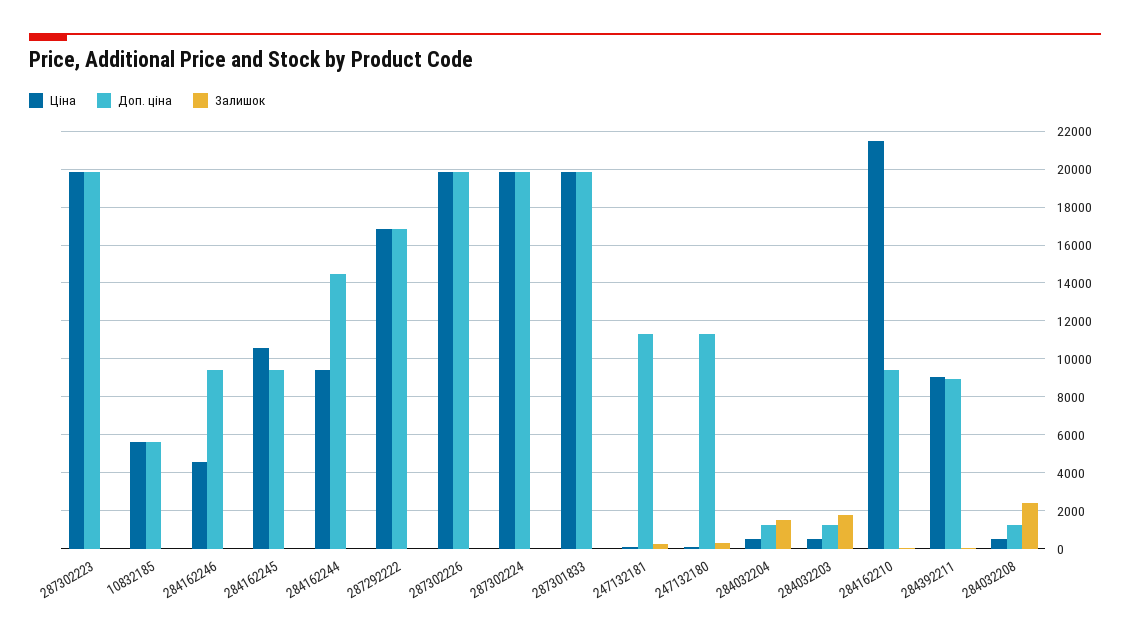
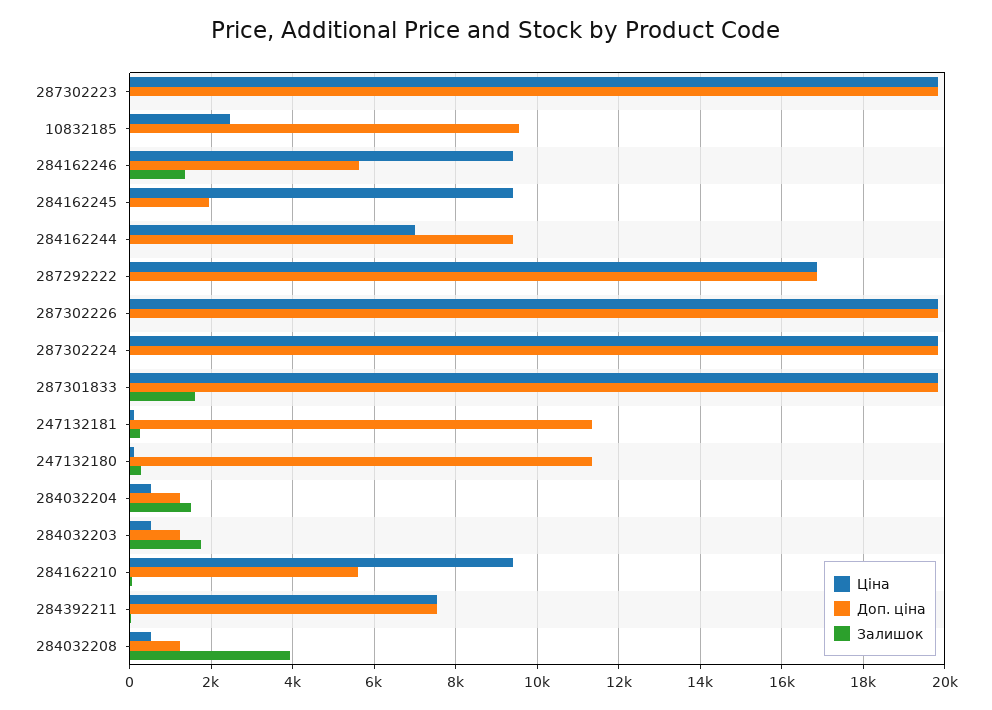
  {
    "Ціна": {
      "287302223": 19800,
-     "10832185": 5500,
+     "10832185": 2400,
-     "284162246": 4500,
+     "284162246": 9400,
-     "284162245": 10500,
+     "284162245": 9400,
-     "284162244": 9500,
+     "284162244": 7000,
      "287292222": 16800,
      "287302226": 19800,
      "287302224": 19800,
      "287301833": 19800,
      "247132181": 200,
      "247132180": 200,
      "284032204": 600,
      "284032203": 600,
-     "284162210": 21500,
+     "284162210": 9400,
-     "284392211": 9000,
+     "284392211": 7600,
      "284032208": 600
    },
    "Доп. ціна": {
      "287302223": 19800,
-     "10832185": 5500,
+     "10832185": 9600,
-     "284162246": 9500,
+     "284162246": 5600,
-     "284162245": 9500,
+     "284162245": 2000,
-     "284162244": 14500,
+     "284162244": 9400,
      "287292222": 16800,
      "287302226": 19800,
      "287302224": 19800,
      "287301833": 19800,
      "247132181": 11400,
      "247132180": 11400,
      "284032204": 1200,
      "284032203": 1200,
-     "284162210": 9500,
+     "284162210": 5600,
-     "284392211": 9000,
+     "284392211": 7600,
      "284032208": 1200
    },
    "Залишок": {
      "287302223": 0,
      "10832185": 0,
-     "284162246": 0,
+     "284162246": 1400,
      "284162245": 0,
      "284162244": 0,
      "287292222": 0,
      "287302226": 0,
      "287302224": 0,
-     "287301833": 0,
+     "287301833": 1600,
      "247132181": 200,
      "247132180": 200,
      "284032204": 1600,
      "284032203": 1800,
      "284162210": 0,
      "284392211": 0,
-     "284032208": 2500
+     "284032208": 4000
    }
  }

